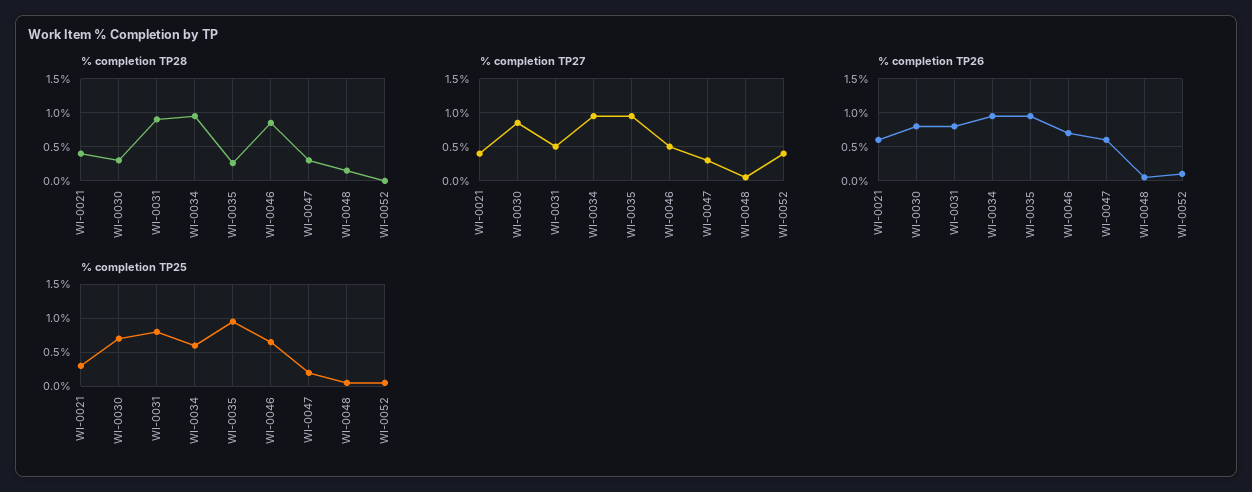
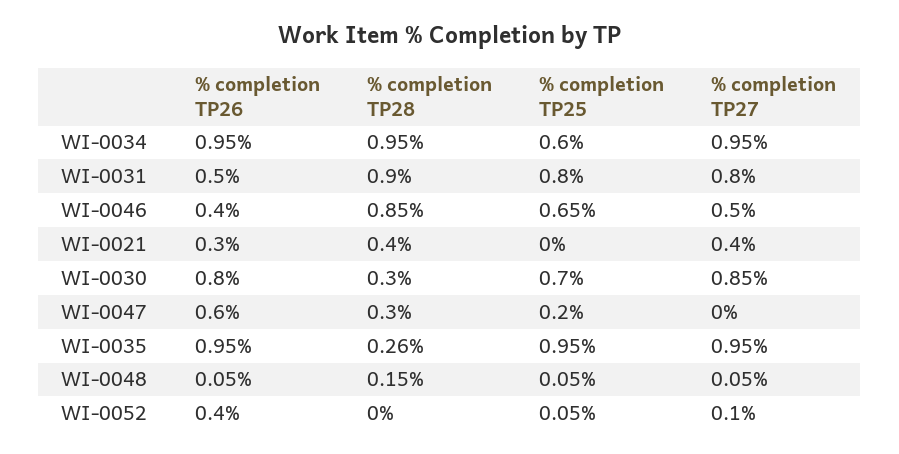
  {
    "% completion TP28": {
      "WI-0021": 0.4,
      "WI-0030": 0.3,
      "WI-0031": 0.9,
      "WI-0034": 0.95,
      "WI-0035": 0.26,
      "WI-0046": 0.85,
      "WI-0047": 0.3,
      "WI-0048": 0.15,
      "WI-0052": 0
    },
    "% completion TP27": {
      "WI-0021": 0.4,
      "WI-0030": 0.85,
-     "WI-0031": 0.5,
+     "WI-0031": 0.8,
      "WI-0034": 0.95,
      "WI-0035": 0.95,
      "WI-0046": 0.5,
-     "WI-0047": 0.3,
+     "WI-0047": 0,
      "WI-0048": 0.05,
-     "WI-0052": 0.4
+     "WI-0052": 0.1
    },
    "% completion TP26": {
-     "WI-0021": 0.6,
+     "WI-0021": 0.3,
      "WI-0030": 0.8,
-     "WI-0031": 0.8,
+     "WI-0031": 0.5,
      "WI-0034": 0.95,
      "WI-0035": 0.95,
-     "WI-0046": 0.7,
+     "WI-0046": 0.4,
      "WI-0047": 0.6,
      "WI-0048": 0.05,
-     "WI-0052": 0.1
+     "WI-0052": 0.4
    },
    "% completion TP25": {
-     "WI-0021": 0.3,
+     "WI-0021": 0,
      "WI-0030": 0.7,
      "WI-0031": 0.8,
      "WI-0034": 0.6,
      "WI-0035": 0.95,
      "WI-0046": 0.65,
      "WI-0047": 0.2,
      "WI-0048": 0.05,
      "WI-0052": 0.05
    }
  }

